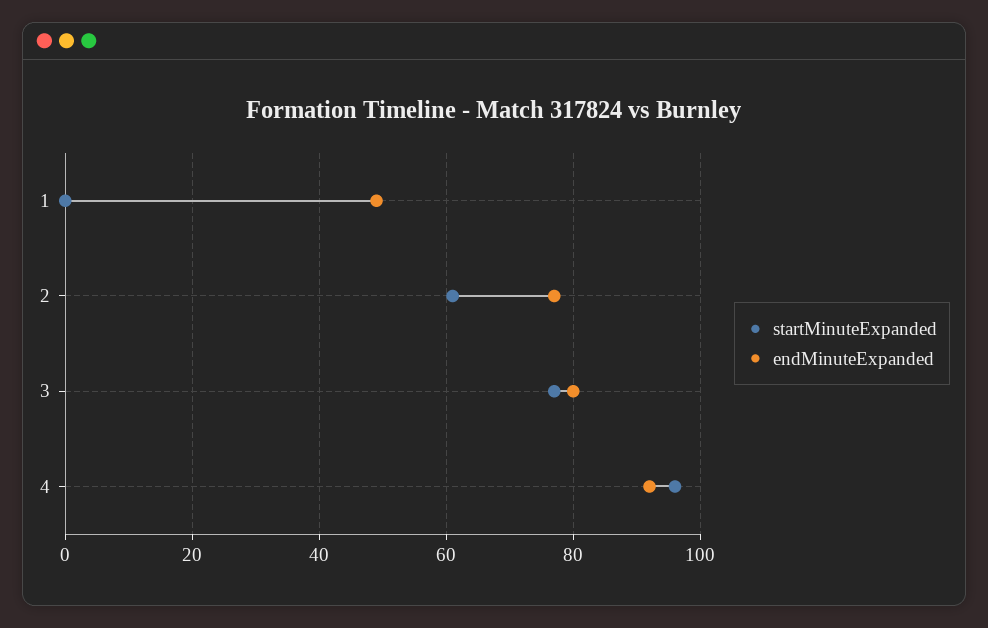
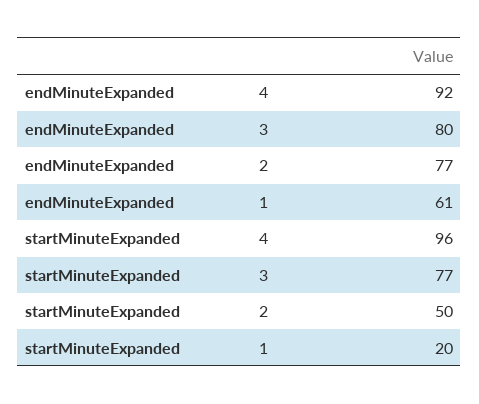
  {
    "startMinuteExpanded": {
-     "1": 0,
+     "1": 20,
-     "2": 60,
+     "2": 50,
      "3": 77,
      "4": 96
    },
    "endMinuteExpanded": {
-     "1": 50,
+     "1": 61,
      "2": 77,
      "3": 80,
      "4": 92
    }
  }

